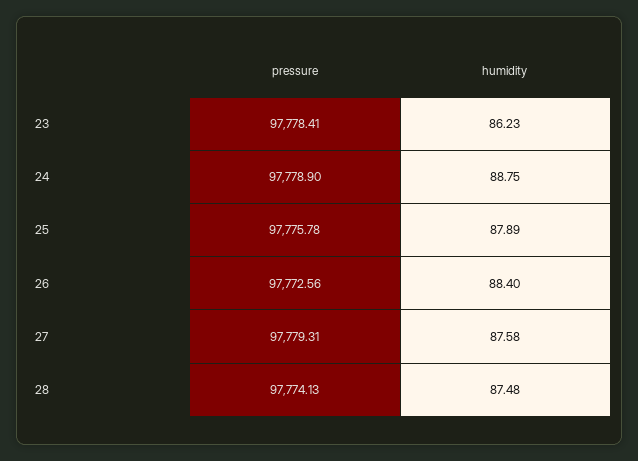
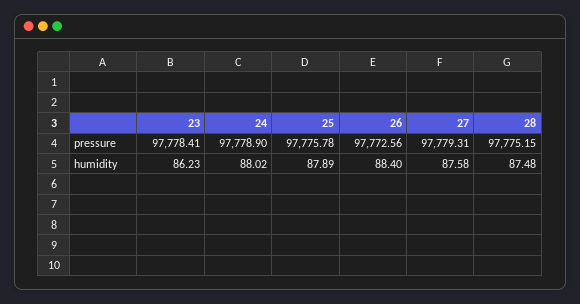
  {
    "pressure": {
      "23": 97778.41,
      "24": 97778.9,
      "25": 97775.78,
      "26": 97772.56,
      "27": 97779.31,
-     "28": 97774.13
+     "28": 97775.15
    },
    "humidity": {
      "23": 86.23,
-     "24": 88.75,
+     "24": 88.02,
      "25": 87.89,
      "26": 88.4,
      "27": 87.58,
      "28": 87.48
    }
  }

